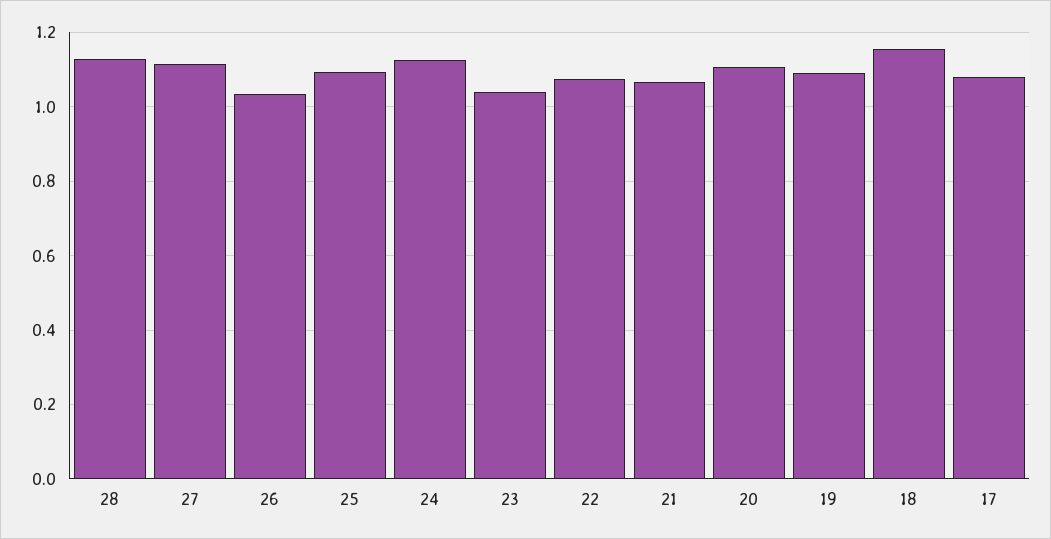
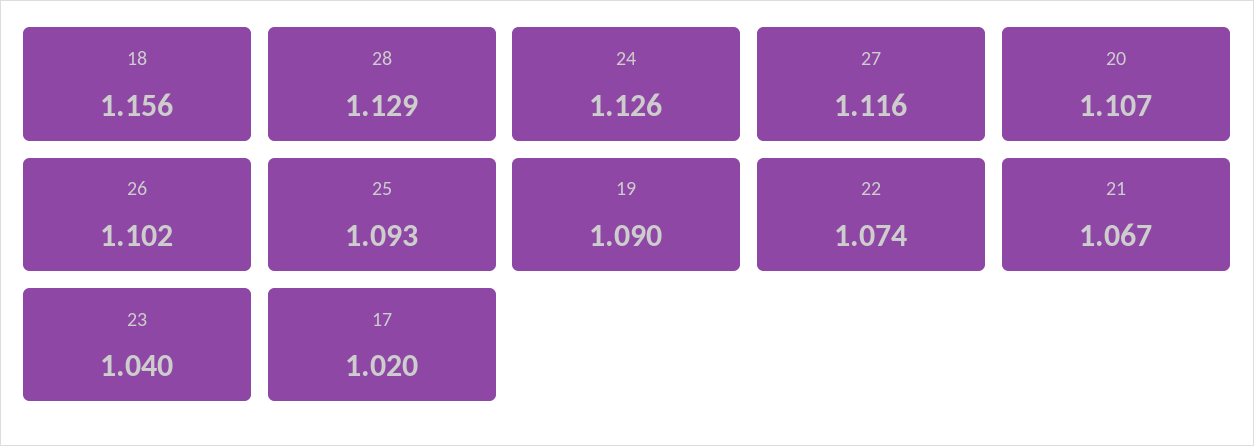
  {
    "28": 1.129,
    "27": 1.116,
-   "26": 1.04,
+   "26": 1.102,
    "25": 1.093,
    "24": 1.126,
    "23": 1.04,
    "22": 1.074,
    "21": 1.067,
    "20": 1.107,
    "19": 1.09,
    "18": 1.156,
-   "17": 1.08
+   "17": 1.02
  }

